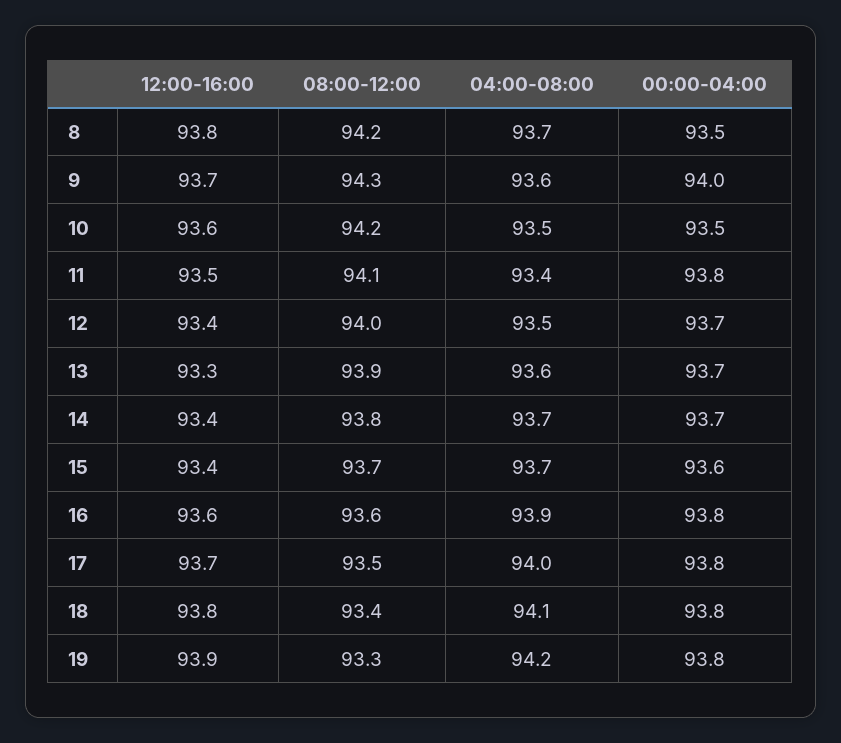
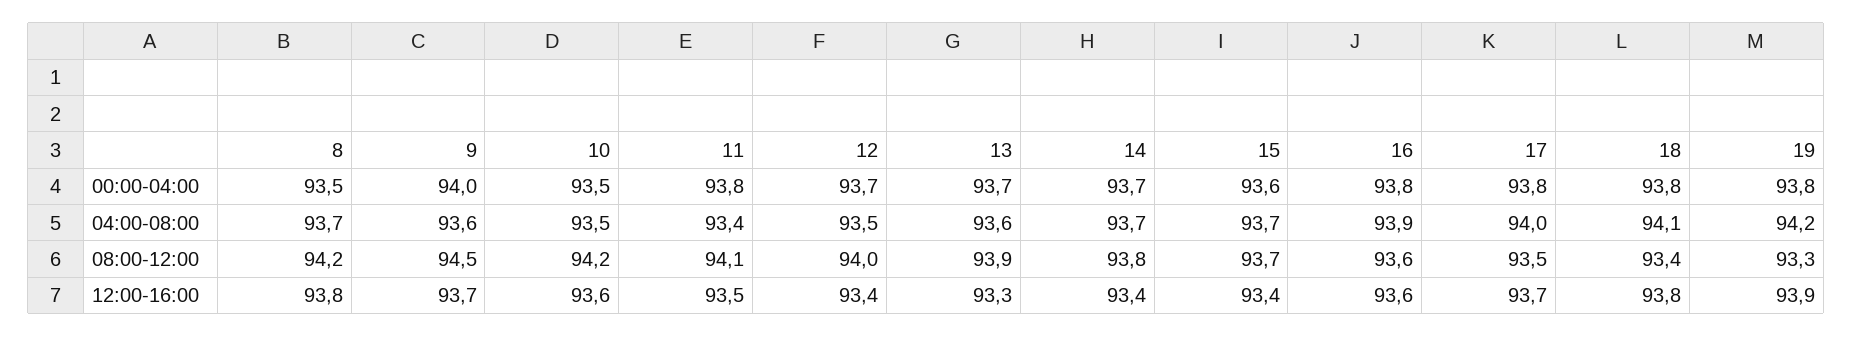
  {
    "12:00-16:00": {
      "8": 93.8,
      "9": 93.7,
      "10": 93.6,
      "11": 93.5,
      "12": 93.4,
      "13": 93.3,
      "14": 93.4,
      "15": 93.4,
      "16": 93.6,
      "17": 93.7,
      "18": 93.8,
      "19": 93.9
    },
    "08:00-12:00": {
      "8": 94.2,
-     "9": 94.3,
+     "9": 94.5,
      "10": 94.2,
      "11": 94.1,
      "12": 94,
      "13": 93.9,
      "14": 93.8,
      "15": 93.7,
      "16": 93.6,
      "17": 93.5,
      "18": 93.4,
      "19": 93.3
    },
    "04:00-08:00": {
      "8": 93.7,
      "9": 93.6,
      "10": 93.5,
      "11": 93.4,
      "12": 93.5,
      "13": 93.6,
      "14": 93.7,
      "15": 93.7,
      "16": 93.9,
      "17": 94,
      "18": 94.1,
      "19": 94.2
    },
    "00:00-04:00": {
      "8": 93.5,
      "9": 94,
      "10": 93.5,
      "11": 93.8,
      "12": 93.7,
      "13": 93.7,
      "14": 93.7,
      "15": 93.6,
      "16": 93.8,
      "17": 93.8,
      "18": 93.8,
      "19": 93.8
    }
  }

